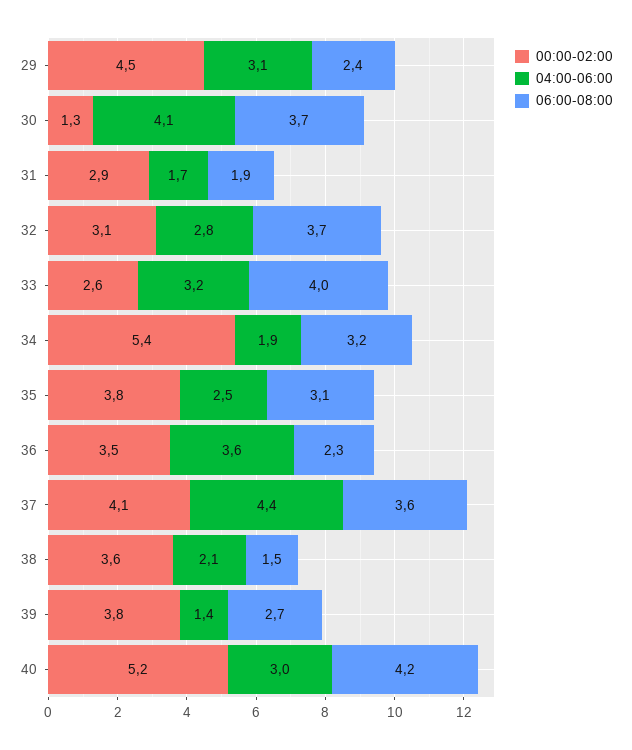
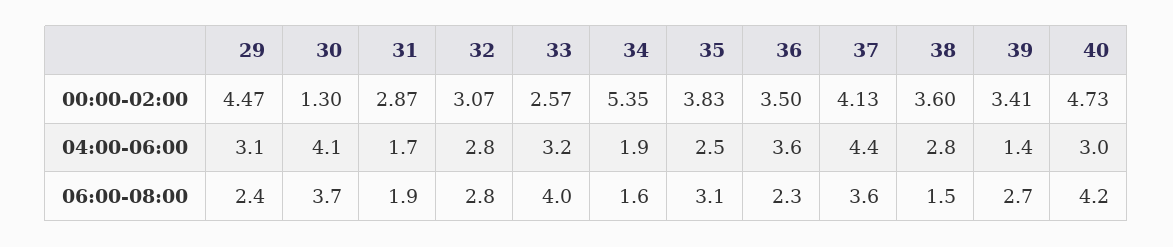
  {
    "00:00-02:00": {
      "29": 4.47,
      "30": 1.3,
      "31": 2.87,
      "32": 3.07,
      "33": 2.57,
      "34": 5.35,
      "35": 3.83,
      "36": 3.5,
      "37": 4.13,
      "38": 3.6,
-     "39": 3.8,
+     "39": 3.41,
-     "40": 5.2
+     "40": 4.73
    },
    "04:00-06:00": {
      "29": 3.1,
      "30": 4.1,
      "31": 1.7,
      "32": 2.8,
      "33": 3.2,
      "34": 1.9,
      "35": 2.5,
      "36": 3.6,
      "37": 4.4,
-     "38": 2.1,
+     "38": 2.8,
      "39": 1.4,
      "40": 3
    },
    "06:00-08:00": {
      "29": 2.4,
      "30": 3.7,
      "31": 1.9,
-     "32": 3.7,
+     "32": 2.8,
      "33": 4,
-     "34": 3.2,
+     "34": 1.6,
      "35": 3.1,
      "36": 2.3,
      "37": 3.6,
      "38": 1.5,
      "39": 2.7,
      "40": 4.2
    }
  }

